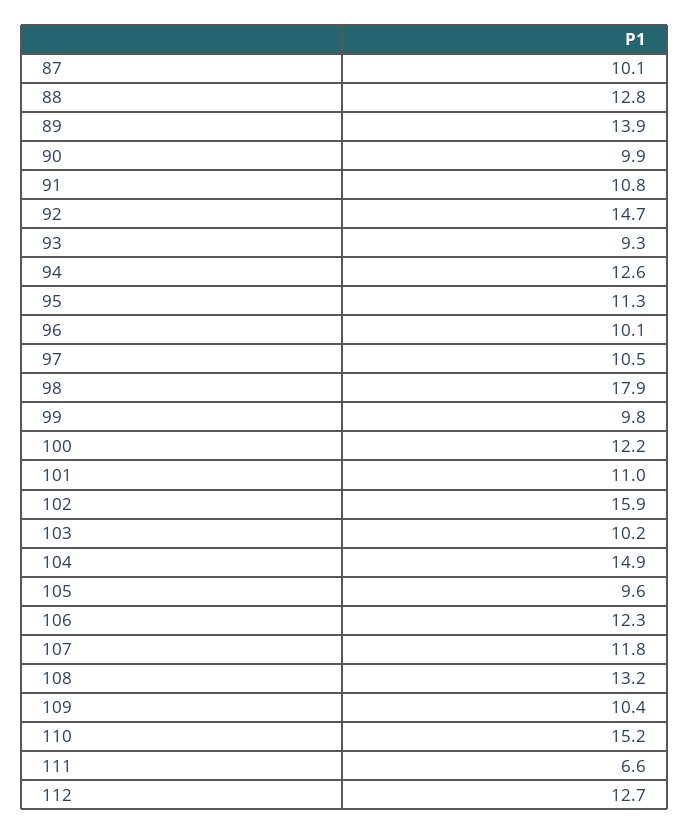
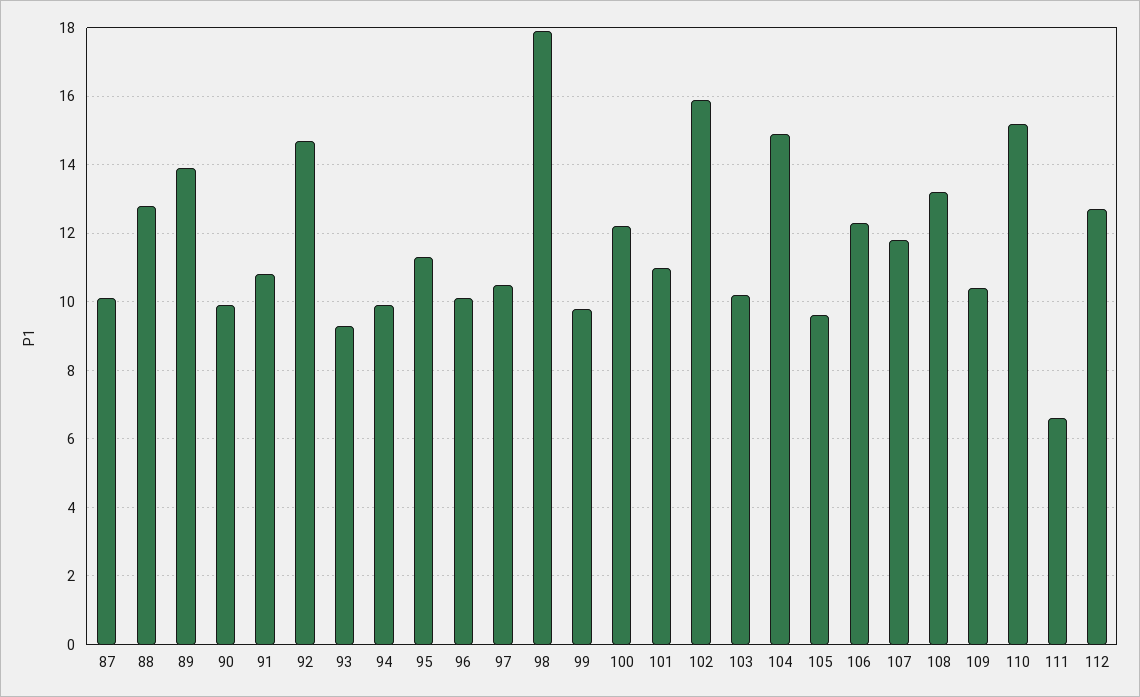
  {
    "87": 10.1,
    "88": 12.8,
    "89": 13.9,
    "90": 9.9,
    "91": 10.8,
    "92": 14.7,
    "93": 9.3,
-   "94": 12.6,
+   "94": 10,
    "95": 11.3,
    "96": 10.1,
    "97": 10.5,
    "98": 17.9,
    "99": 9.8,
    "100": 12.2,
    "101": 11,
    "102": 15.9,
    "103": 10.2,
    "104": 14.9,
    "105": 9.6,
    "106": 12.3,
    "107": 11.8,
    "108": 13.2,
    "109": 10.4,
    "110": 15.2,
    "111": 6.6,
    "112": 12.7
  }

